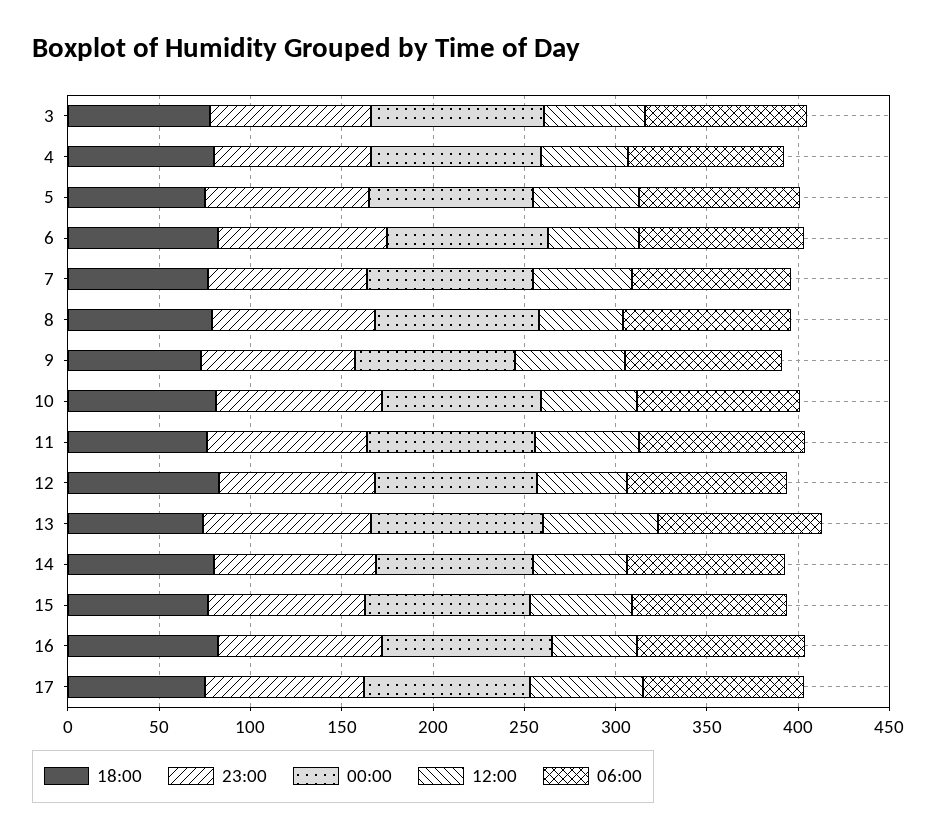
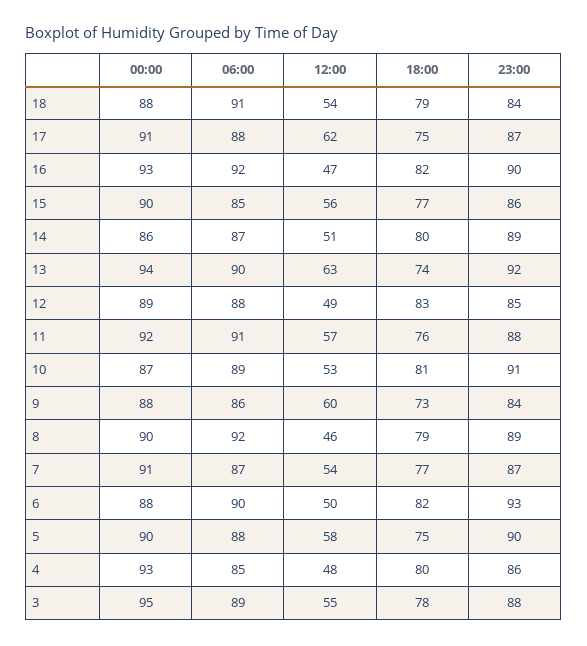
  {
    "18:00": {
      "3": 78,
      "4": 80,
      "5": 75,
      "6": 82,
      "7": 77,
      "8": 79,
      "9": 73,
      "10": 81,
      "11": 76,
      "12": 83,
      "13": 74,
      "14": 80,
      "15": 77,
      "16": 82,
-     "17": 75
+     "17": 75,
+     "18": 79
    },
    "23:00": {
      "3": 88,
      "4": 86,
      "5": 90,
      "6": 93,
      "7": 87,
      "8": 89,
      "9": 84,
      "10": 91,
      "11": 88,
      "12": 85,
      "13": 92,
      "14": 89,
      "15": 86,
      "16": 90,
-     "17": 87
+     "17": 87,
+     "18": 84
    },
    "00:00": {
      "3": 95,
      "4": 93,
      "5": 90,
      "6": 88,
      "7": 91,
      "8": 90,
      "9": 88,
      "10": 87,
      "11": 92,
      "12": 89,
      "13": 94,
      "14": 86,
      "15": 90,
      "16": 93,
-     "17": 91
+     "17": 91,
+     "18": 88
    },
    "12:00": {
      "3": 55,
      "4": 48,
      "5": 58,
      "6": 50,
      "7": 54,
      "8": 46,
      "9": 60,
      "10": 53,
      "11": 57,
      "12": 49,
      "13": 63,
      "14": 51,
      "15": 56,
      "16": 47,
-     "17": 62
+     "17": 62,
+     "18": 54
    },
    "06:00": {
      "3": 89,
      "4": 85,
      "5": 88,
      "6": 90,
      "7": 87,
      "8": 92,
      "9": 86,
      "10": 89,
      "11": 91,
      "12": 88,
      "13": 90,
      "14": 87,
      "15": 85,
      "16": 92,
-     "17": 88
+     "17": 88,
+     "18": 91
    }
  }

